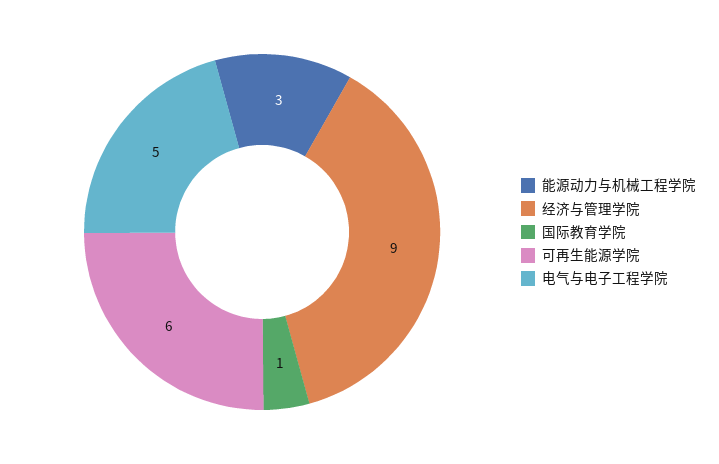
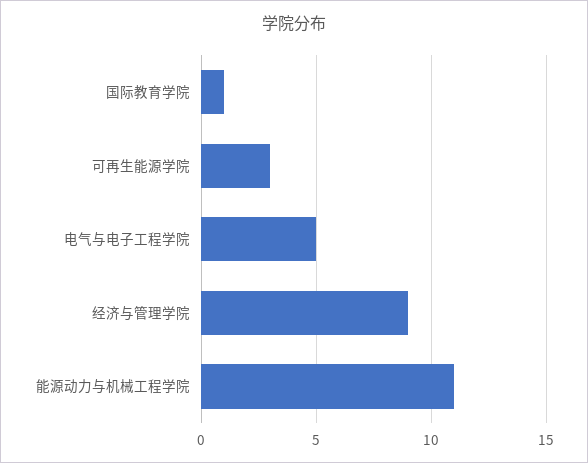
  {
-   "能源动力与机械工程学院": 3,
+   "能源动力与机械工程学院": 11,
    "经济与管理学院": 9,
    "国际教育学院": 1,
-   "可再生能源学院": 6,
+   "可再生能源学院": 3,
    "电气与电子工程学院": 5
  }

